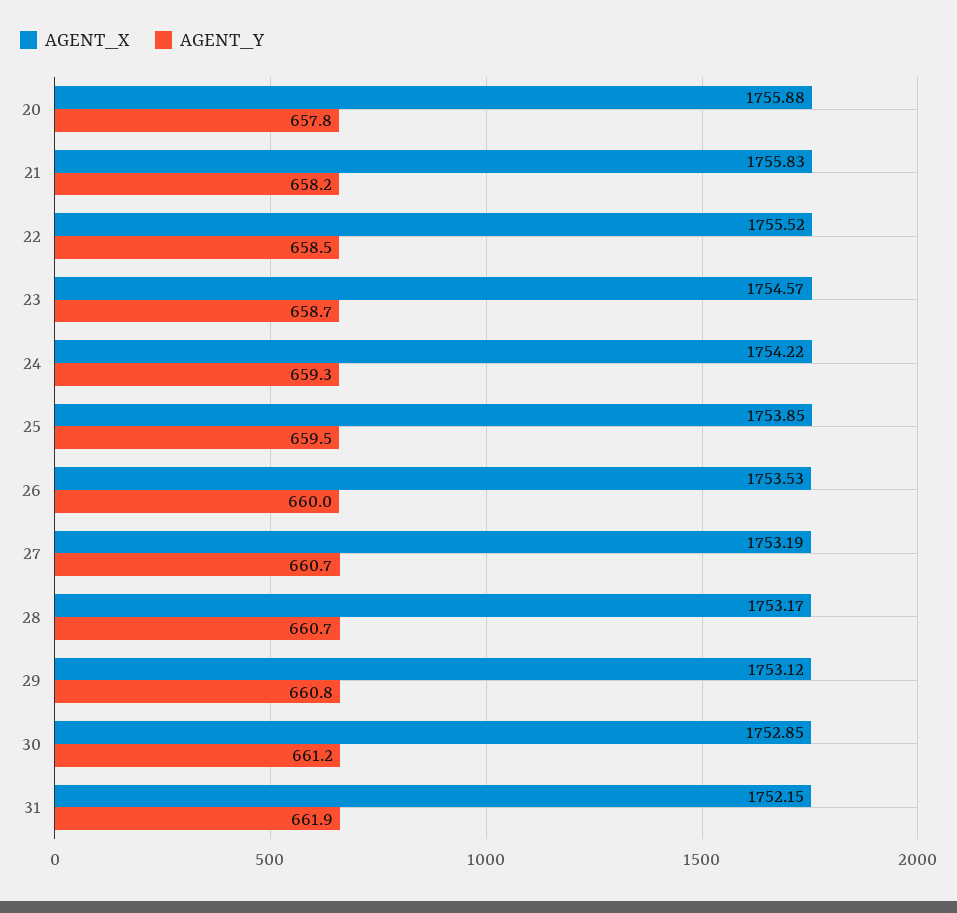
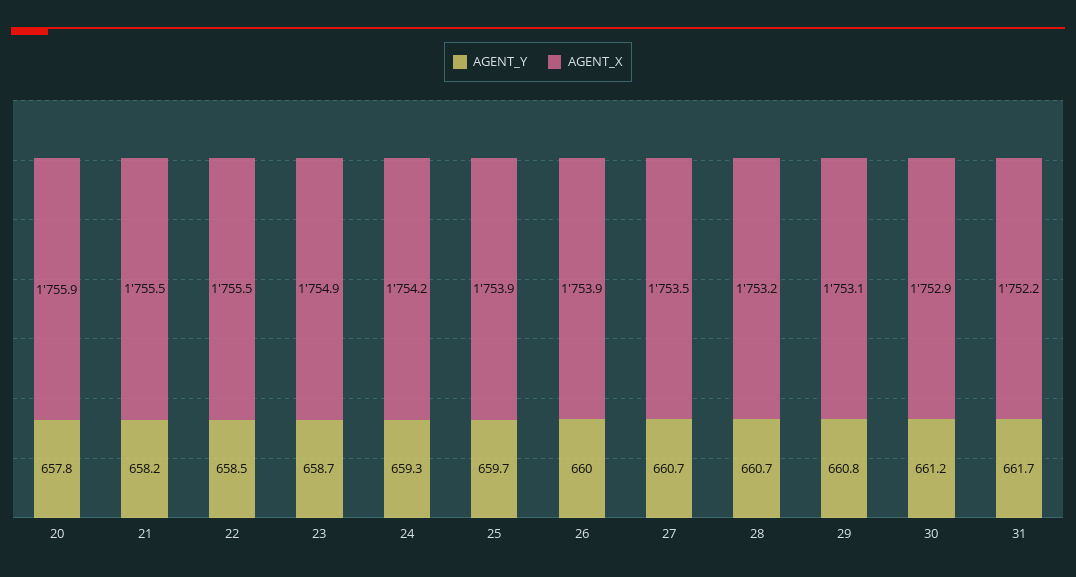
  {
    "AGENT_X": {
      "20": 1755.88,
-     "21": 1755.83,
+     "21": 1755.5,
      "22": 1755.52,
-     "23": 1754.57,
+     "23": 1754.9,
      "24": 1754.22,
      "25": 1753.85,
-     "26": 1753.53,
+     "26": 1753.9,
-     "27": 1753.19,
+     "27": 1753.5,
      "28": 1753.17,
      "29": 1753.12,
      "30": 1752.85,
      "31": 1752.15
    },
    "AGENT_Y": {
      "20": 657.8,
      "21": 658.2,
      "22": 658.5,
      "23": 658.7,
      "24": 659.3,
-     "25": 659.5,
+     "25": 659.7,
      "26": 660,
      "27": 660.7,
      "28": 660.7,
      "29": 660.8,
      "30": 661.2,
-     "31": 661.9
+     "31": 661.7
    }
  }

